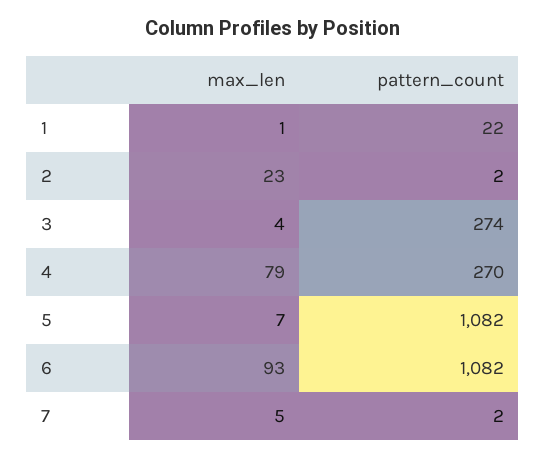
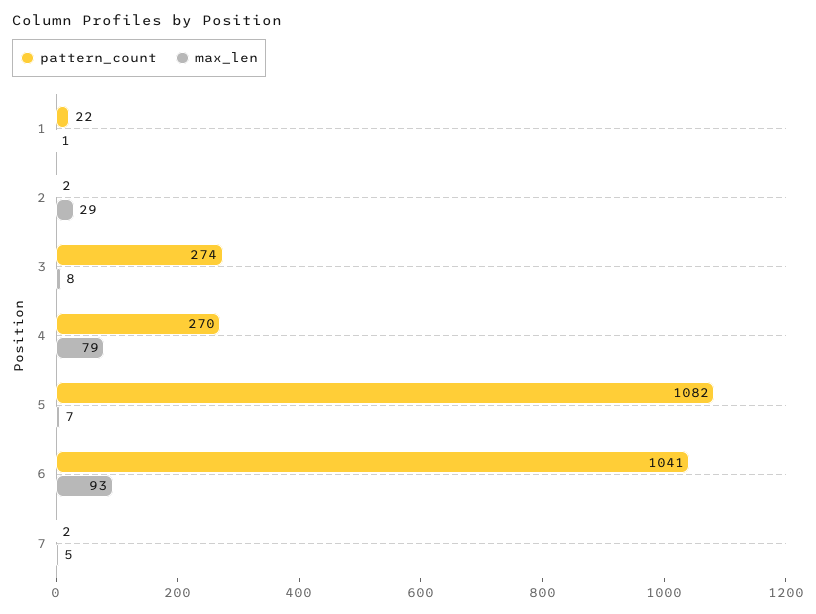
  {
    "max_len": {
      "1": 1,
-     "2": 23,
+     "2": 29,
-     "3": 4,
+     "3": 8,
      "4": 79,
      "5": 7,
      "6": 93,
      "7": 5
    },
    "pattern_count": {
      "1": 22,
      "2": 2,
      "3": 274,
      "4": 270,
      "5": 1082,
-     "6": 1082,
+     "6": 1041,
      "7": 2
    }
  }

